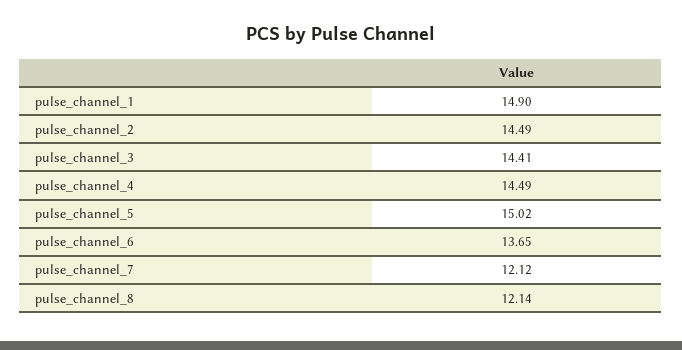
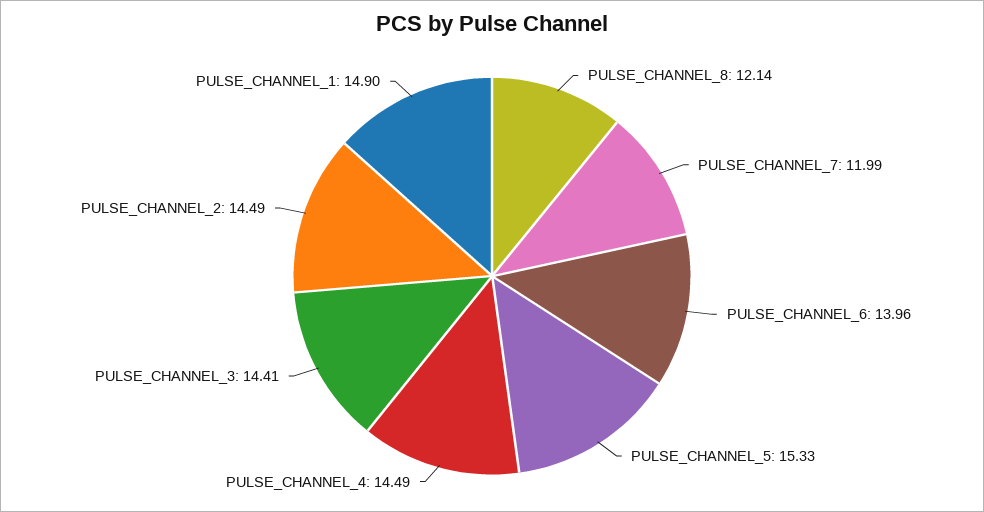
  {
    "pulse_channel_1": 14.9,
    "pulse_channel_2": 14.49,
    "pulse_channel_3": 14.41,
    "pulse_channel_4": 14.49,
-   "pulse_channel_5": 15.02,
+   "pulse_channel_5": 15.33,
-   "pulse_channel_6": 13.65,
+   "pulse_channel_6": 13.96,
-   "pulse_channel_7": 12.12,
+   "pulse_channel_7": 11.99,
    "pulse_channel_8": 12.14
  }

